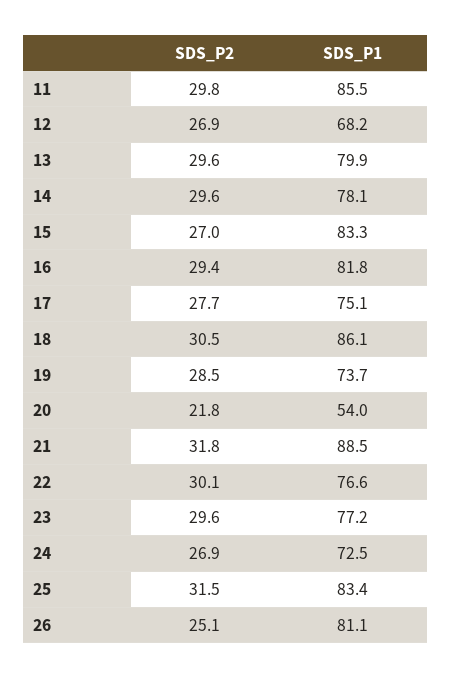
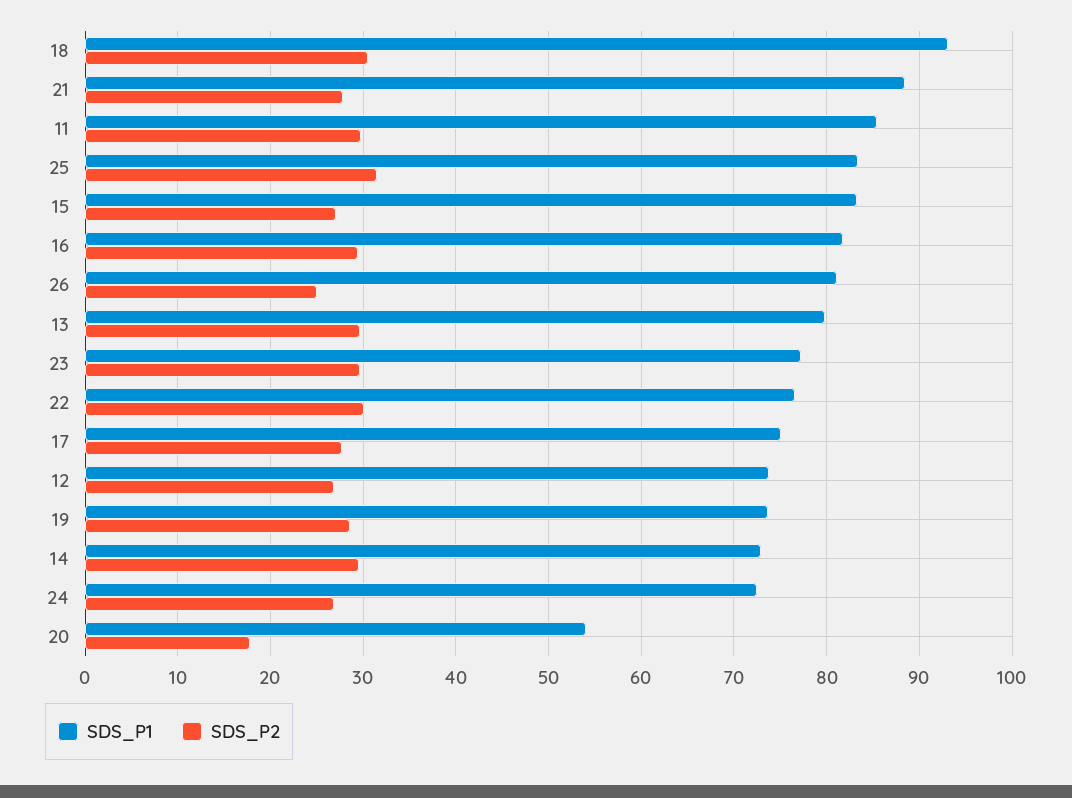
  {
    "SDS_P2": {
      "11": 29.8,
      "12": 26.9,
      "13": 29.6,
      "14": 29.6,
      "15": 27,
      "16": 29.4,
      "17": 27.7,
      "18": 30.5,
      "19": 28.5,
-     "20": 21.8,
+     "20": 18,
-     "21": 31.8,
+     "21": 28,
      "22": 30.1,
      "23": 29.6,
      "24": 26.9,
      "25": 31.5,
      "26": 25.1
    },
    "SDS_P1": {
      "11": 85.5,
-     "12": 68.2,
+     "12": 74,
      "13": 79.9,
-     "14": 78.1,
+     "14": 73,
      "15": 83.3,
      "16": 81.8,
      "17": 75.1,
-     "18": 86.1,
+     "18": 93,
      "19": 73.7,
      "20": 54,
      "21": 88.5,
      "22": 76.6,
      "23": 77.2,
      "24": 72.5,
      "25": 83.4,
      "26": 81.1
    }
  }

